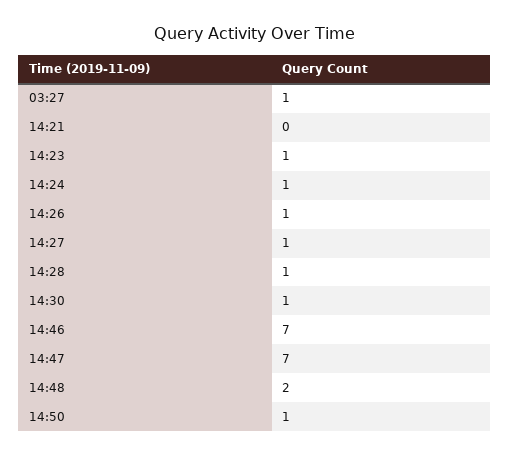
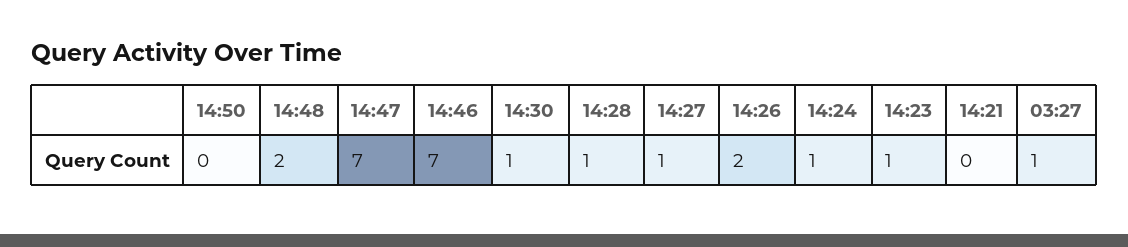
  {
    "03:27": 1,
    "14:21": 0,
    "14:23": 1,
    "14:24": 1,
-   "14:26": 1,
+   "14:26": 2,
    "14:27": 1,
    "14:28": 1,
    "14:30": 1,
    "14:46": 7,
    "14:47": 7,
    "14:48": 2,
-   "14:50": 1
+   "14:50": 0
  }

